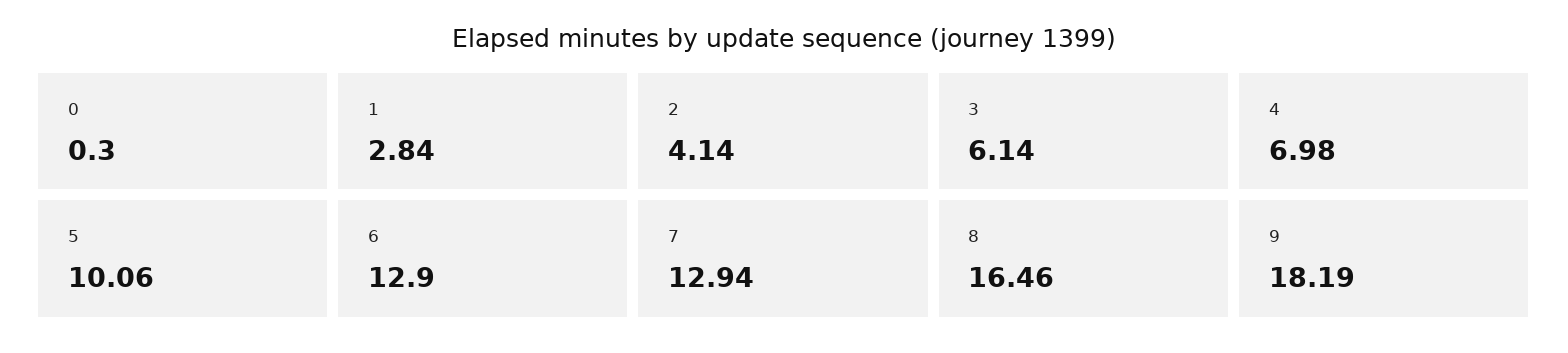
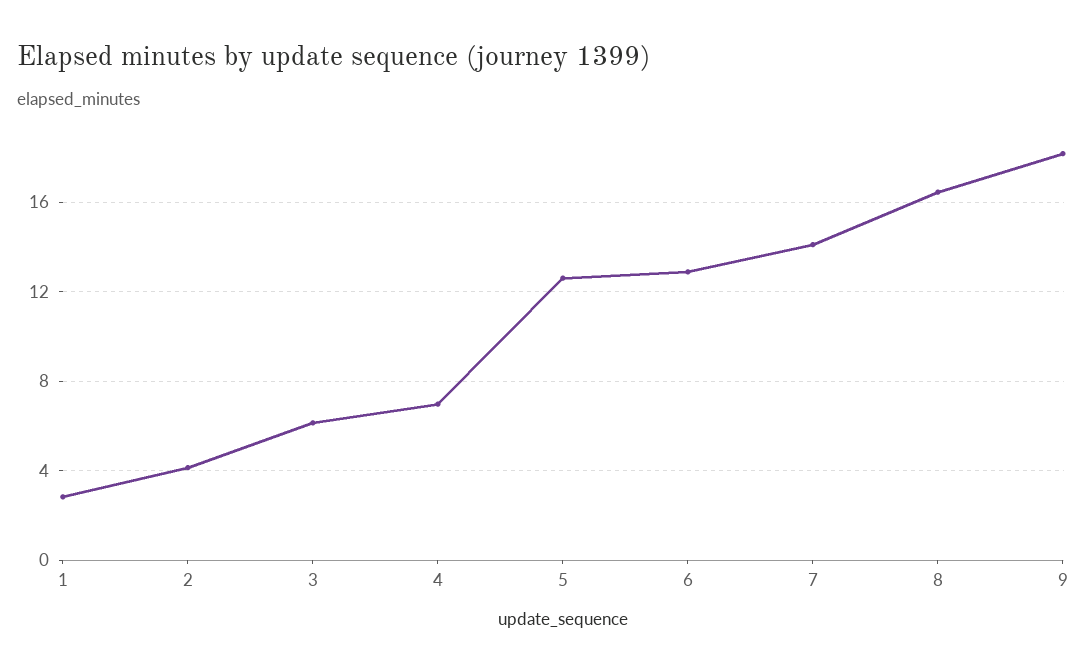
  {
-   "0": 0.3,
    "1": 2.84,
    "2": 4.14,
    "3": 6.14,
    "4": 6.98,
-   "5": 10.06,
+   "5": 12.5,
    "6": 12.9,
-   "7": 12.94,
+   "7": 14,
    "8": 16.46,
    "9": 18.19
  }

